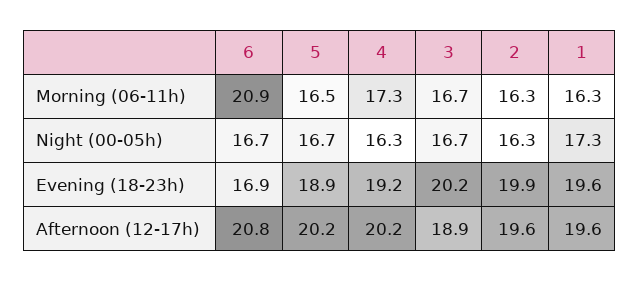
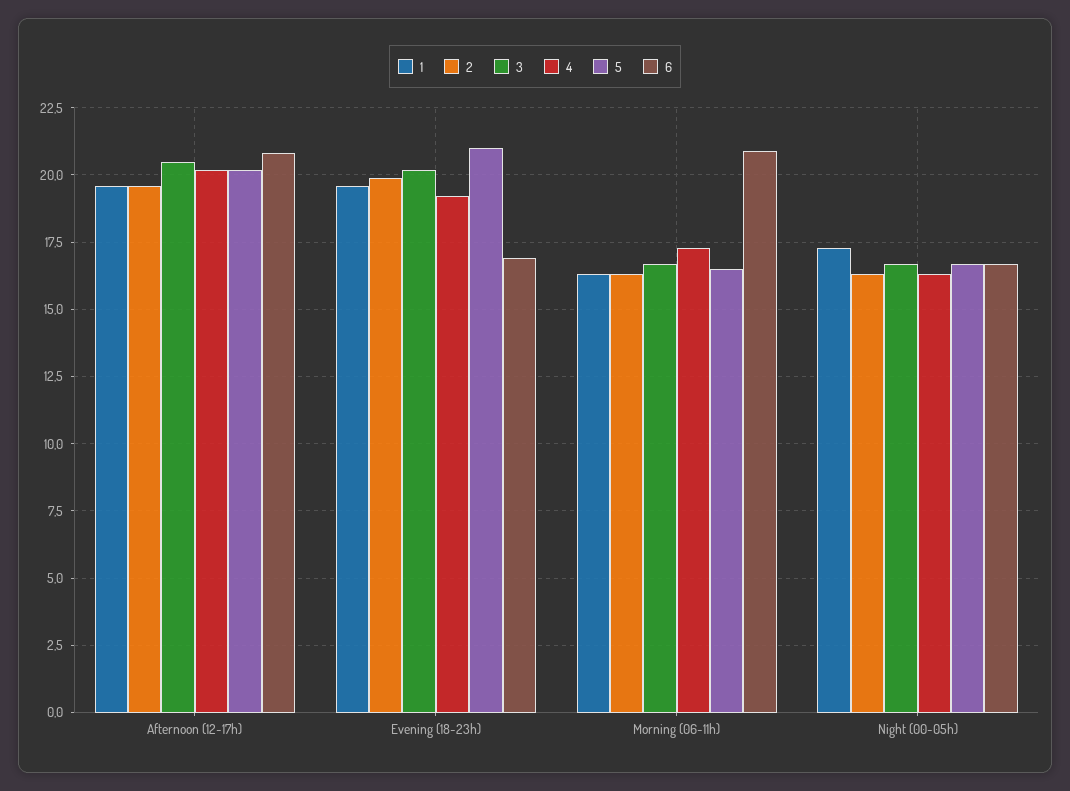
  {
    "6": {
      "Morning (06-11h)": 20.9,
      "Night (00-05h)": 16.7,
      "Evening (18-23h)": 16.9,
      "Afternoon (12-17h)": 20.8
    },
    "5": {
      "Morning (06-11h)": 16.5,
      "Night (00-05h)": 16.7,
-     "Evening (18-23h)": 18.9,
+     "Evening (18-23h)": 21,
      "Afternoon (12-17h)": 20.2
    },
    "4": {
      "Morning (06-11h)": 17.3,
      "Night (00-05h)": 16.3,
      "Evening (18-23h)": 19.2,
      "Afternoon (12-17h)": 20.2
    },
    "3": {
      "Morning (06-11h)": 16.7,
      "Night (00-05h)": 16.7,
      "Evening (18-23h)": 20.2,
-     "Afternoon (12-17h)": 18.9
+     "Afternoon (12-17h)": 20.5
    },
    "2": {
      "Morning (06-11h)": 16.3,
      "Night (00-05h)": 16.3,
      "Evening (18-23h)": 19.9,
      "Afternoon (12-17h)": 19.6
    },
    "1": {
      "Morning (06-11h)": 16.3,
      "Night (00-05h)": 17.3,
      "Evening (18-23h)": 19.6,
      "Afternoon (12-17h)": 19.6
    }
  }

